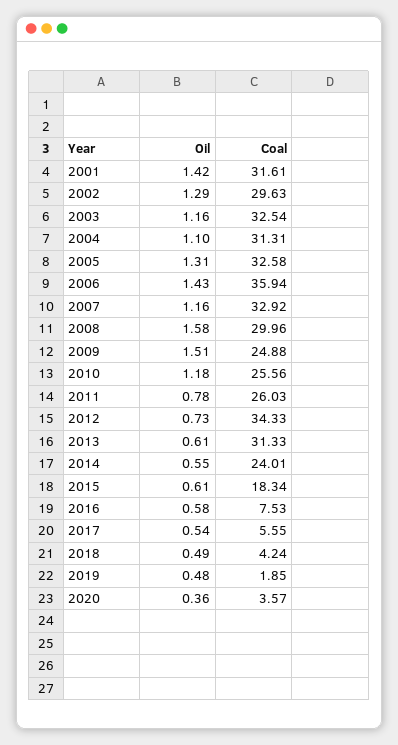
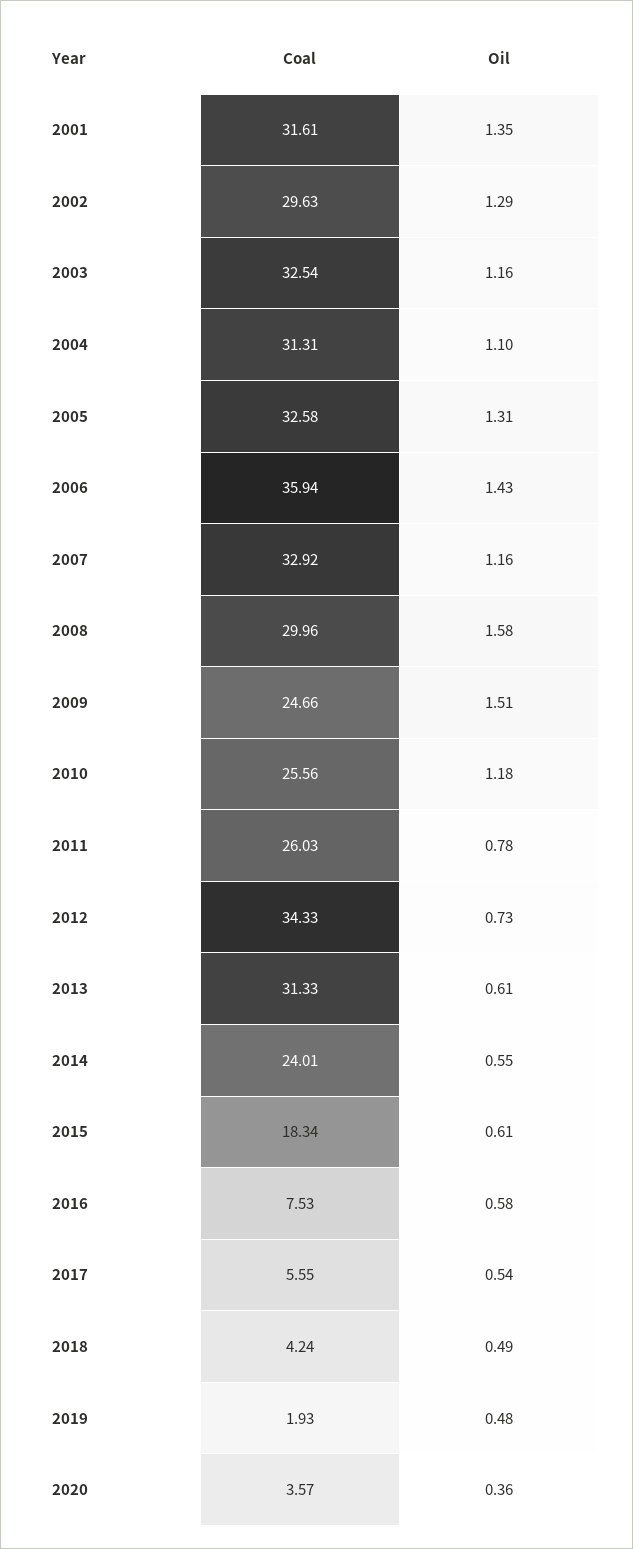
  {
    "Oil": {
-     "2001": 1.42,
+     "2001": 1.35,
      "2002": 1.29,
      "2003": 1.16,
      "2004": 1.1,
      "2005": 1.31,
      "2006": 1.43,
      "2007": 1.16,
      "2008": 1.58,
      "2009": 1.51,
      "2010": 1.18,
      "2011": 0.78,
      "2012": 0.73,
      "2013": 0.61,
      "2014": 0.55,
      "2015": 0.61,
      "2016": 0.58,
      "2017": 0.54,
      "2018": 0.49,
      "2019": 0.48,
      "2020": 0.36
    },
    "Coal": {
      "2001": 31.61,
      "2002": 29.63,
      "2003": 32.54,
      "2004": 31.31,
      "2005": 32.58,
      "2006": 35.94,
      "2007": 32.92,
      "2008": 29.96,
-     "2009": 24.88,
+     "2009": 24.66,
      "2010": 25.56,
      "2011": 26.03,
      "2012": 34.33,
      "2013": 31.33,
      "2014": 24.01,
      "2015": 18.34,
      "2016": 7.53,
      "2017": 5.55,
      "2018": 4.24,
-     "2019": 1.85,
+     "2019": 1.93,
      "2020": 3.57
    }
  }

